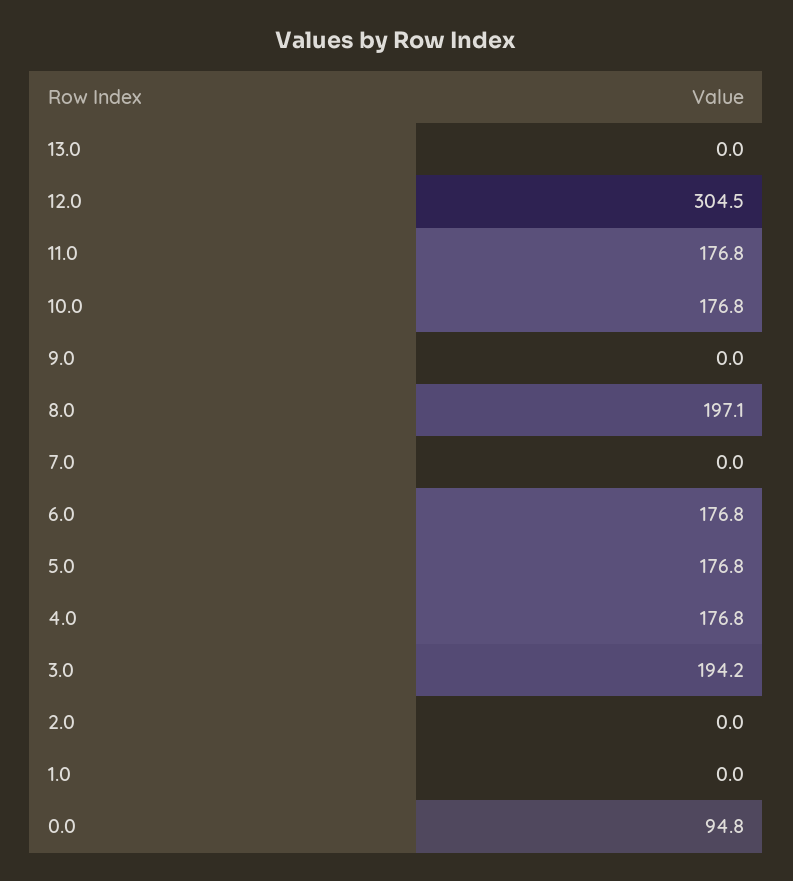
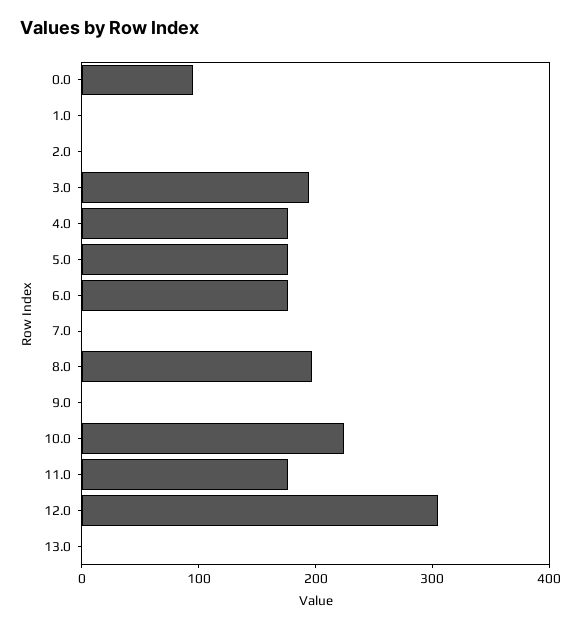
  {
    "13.0": 0,
    "12.0": 304.5,
    "11.0": 176.8,
-   "10.0": 176.8,
+   "10.0": 220,
    "9.0": 0,
    "8.0": 197.1,
    "7.0": 0,
    "6.0": 176.8,
    "5.0": 176.8,
    "4.0": 176.8,
    "3.0": 194.2,
    "2.0": 0,
    "1.0": 0,
    "0.0": 94.8
  }

